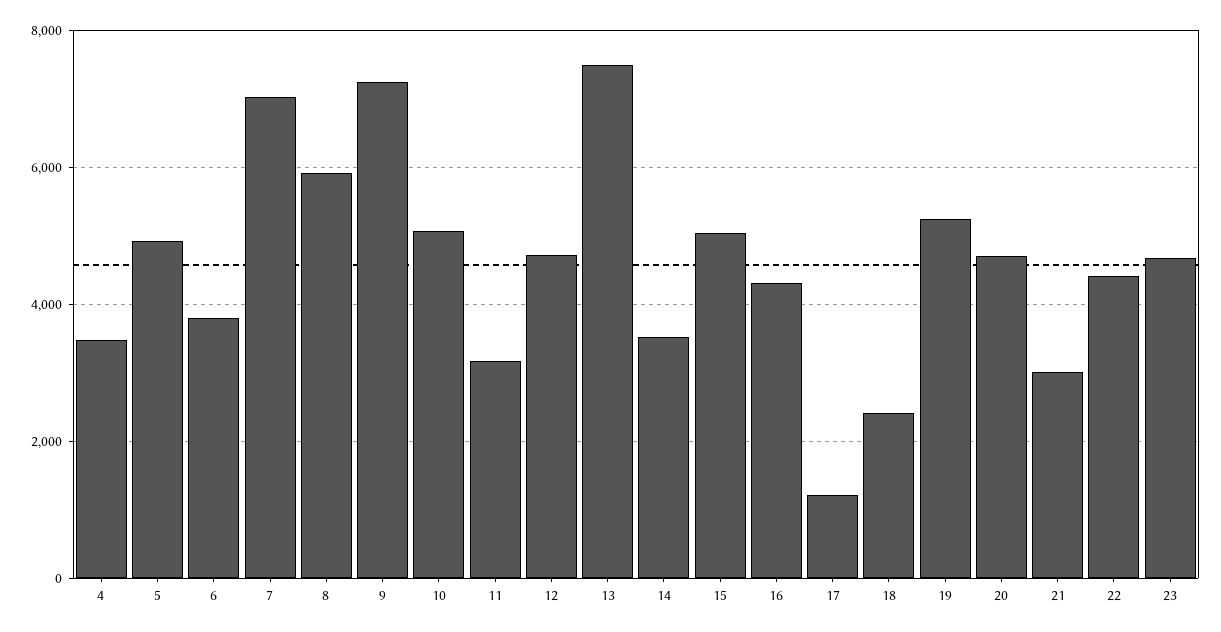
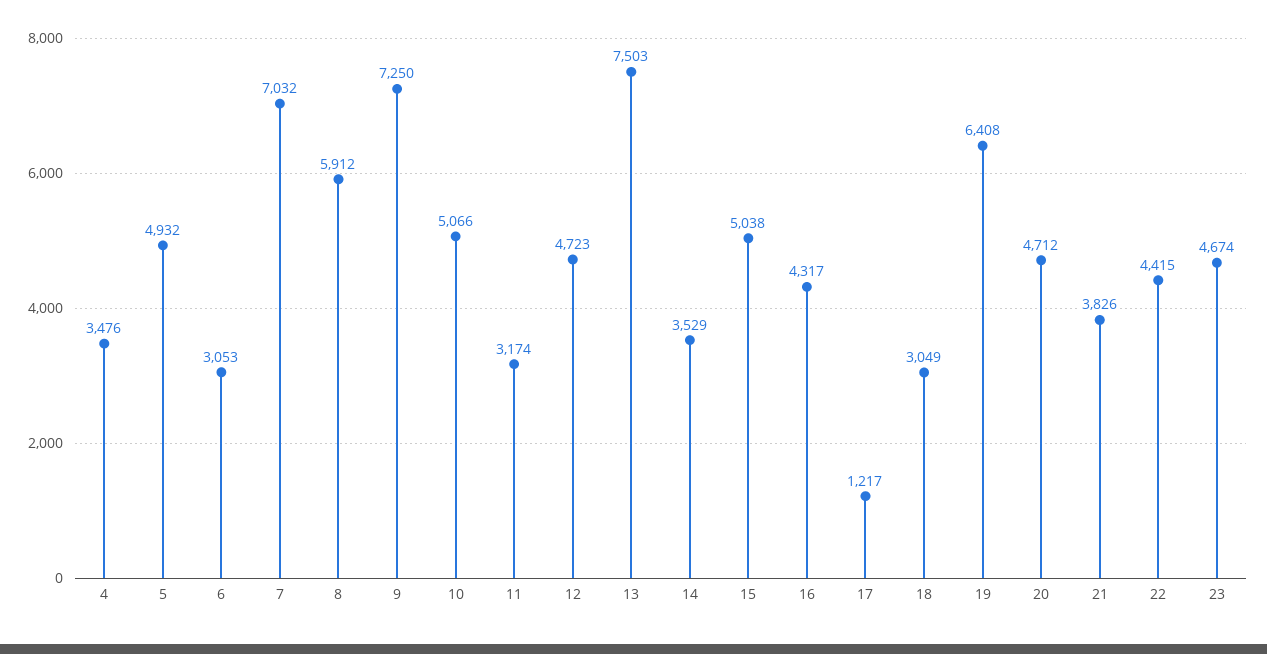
  {
    "4": 3476,
    "5": 4932,
-   "6": 3800,
+   "6": 3053,
    "7": 7032,
    "8": 5912,
    "9": 7250,
    "10": 5066,
    "11": 3174,
    "12": 4723,
    "13": 7503,
    "14": 3529,
    "15": 5038,
    "16": 4317,
    "17": 1217,
-   "18": 2400,
+   "18": 3049,
-   "19": 5200,
+   "19": 6408,
    "20": 4712,
-   "21": 3000,
+   "21": 3826,
    "22": 4415,
    "23": 4674
  }

